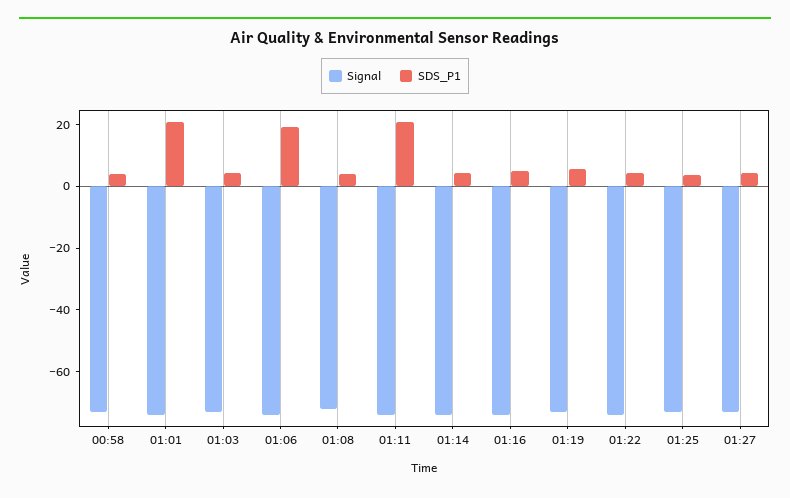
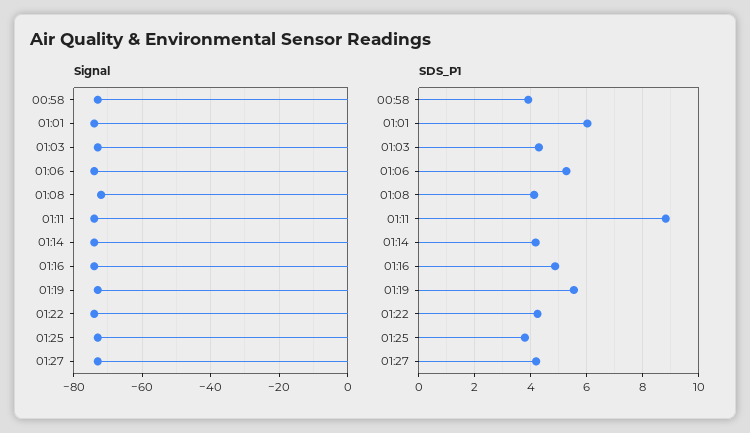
  {
    "Signal": {
      "00:58": -75,
      "01:01": -75,
      "01:03": -75,
      "01:06": -75,
      "01:08": -70,
      "01:11": -75,
      "01:14": -75,
      "01:16": -75,
      "01:19": -75,
      "01:22": -75,
      "01:25": -75,
      "01:27": -75
    },
    "SDS_P1": {
      "00:58": 4,
-     "01:01": 20,
+     "01:01": 6,
      "01:03": 4.25,
-     "01:06": 20,
+     "01:06": 5.25,
      "01:08": 4.25,
-     "01:11": 20,
+     "01:11": 8.75,
      "01:14": 4.25,
      "01:16": 5,
      "01:19": 5.5,
      "01:22": 4.25,
      "01:25": 3.75,
      "01:27": 4.25
    }
  }

